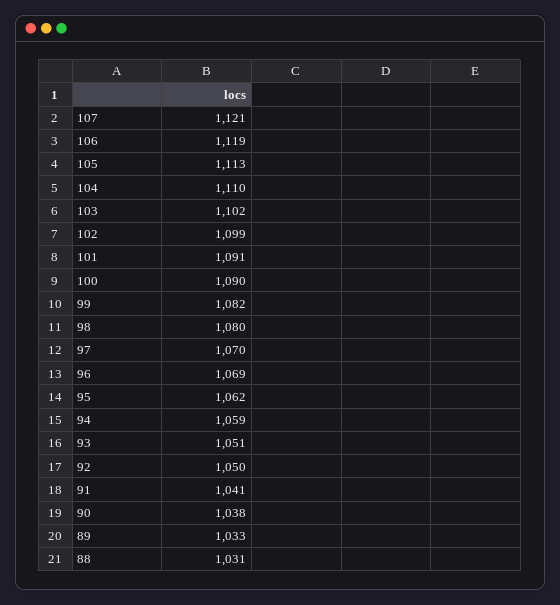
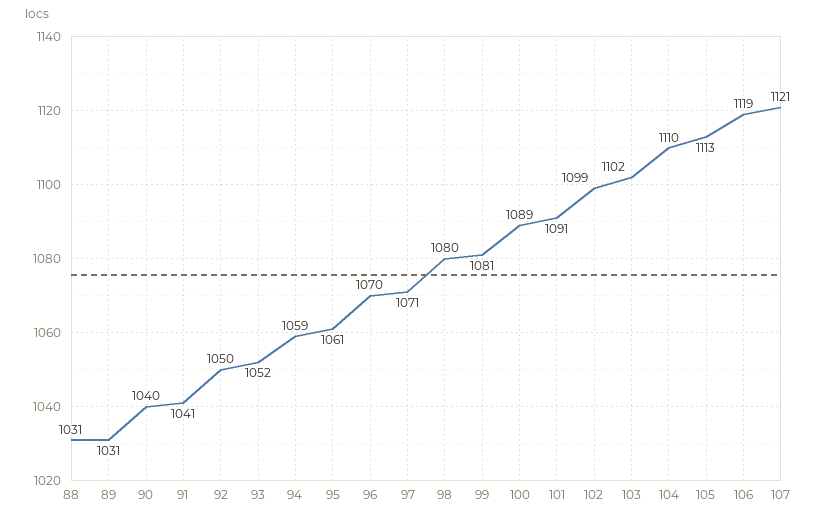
  {
    "107": 1121,
    "106": 1119,
    "105": 1113,
    "104": 1110,
    "103": 1102,
    "102": 1099,
    "101": 1091,
-   "100": 1090,
+   "100": 1089,
-   "99": 1082,
+   "99": 1081,
    "98": 1080,
-   "97": 1070,
+   "97": 1071,
-   "96": 1069,
+   "96": 1070,
-   "95": 1062,
+   "95": 1061,
    "94": 1059,
-   "93": 1051,
+   "93": 1052,
    "92": 1050,
    "91": 1041,
-   "90": 1038,
+   "90": 1040,
-   "89": 1033,
+   "89": 1031,
    "88": 1031
  }

